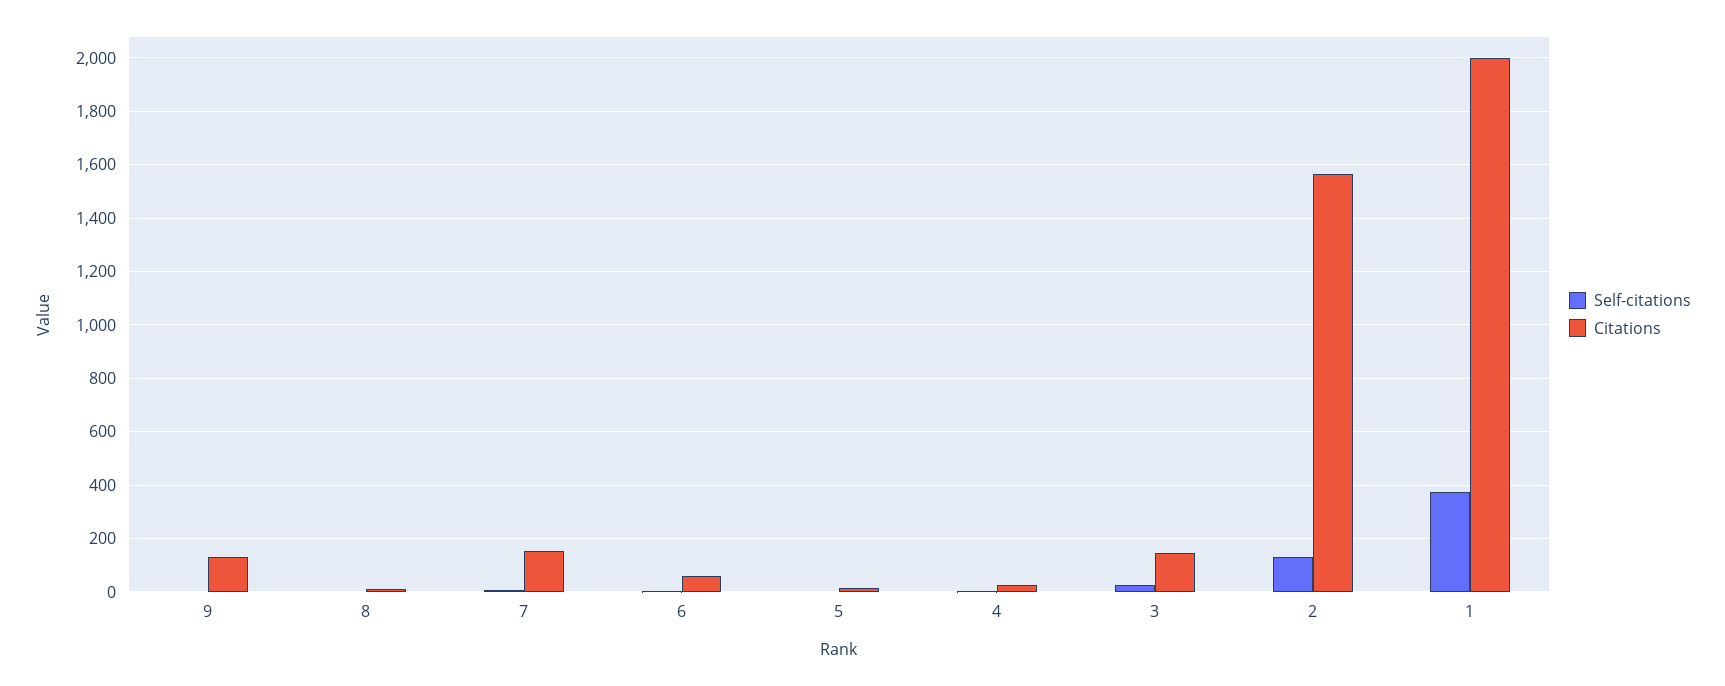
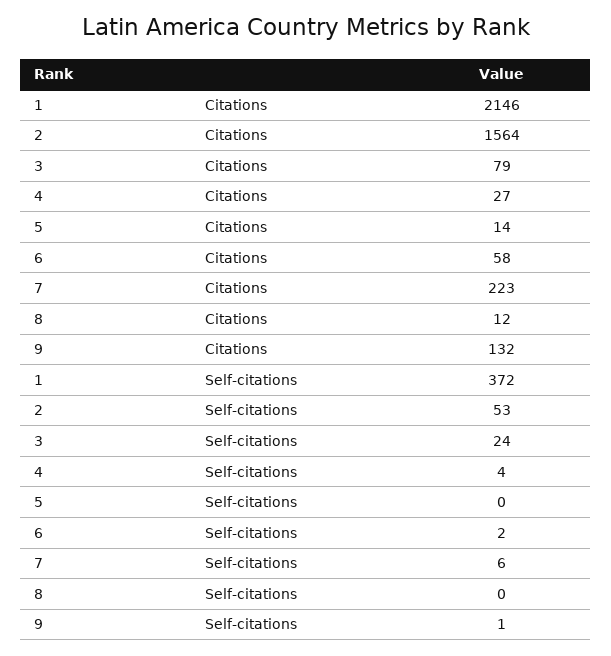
  {
    "Self-citations": {
      "9": 1,
      "8": 0,
      "7": 6,
      "6": 2,
      "5": 0,
      "4": 4,
      "3": 24,
-     "2": 125,
+     "2": 53,
      "1": 372
    },
    "Citations": {
      "9": 132,
      "8": 12,
-     "7": 150,
+     "7": 223,
      "6": 58,
      "5": 14,
      "4": 27,
-     "3": 150,
+     "3": 79,
      "2": 1564,
-     "1": 2000
+     "1": 2146
    }
  }

